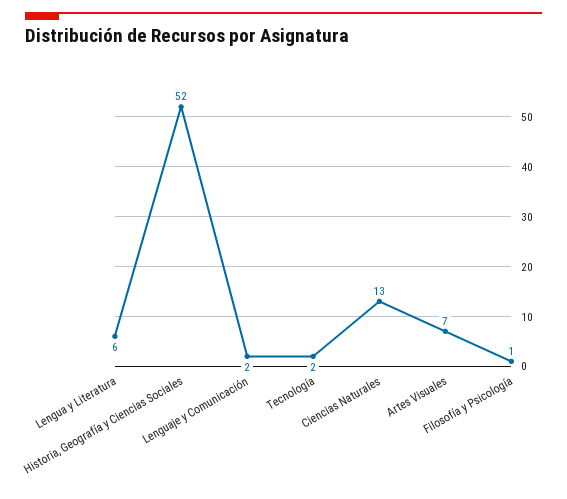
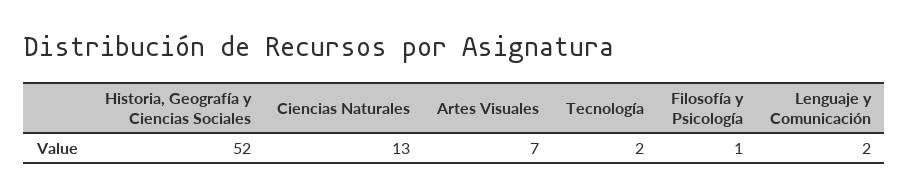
  {
-   "Lengua y Literatura": 6,
    "Historia, Geografía y Ciencias Sociales": 52,
    "Lenguaje y Comunicación": 2,
    "Tecnología": 2,
    "Ciencias Naturales": 13,
    "Artes Visuales": 7,
    "Filosofía y Psicología": 1
  }

